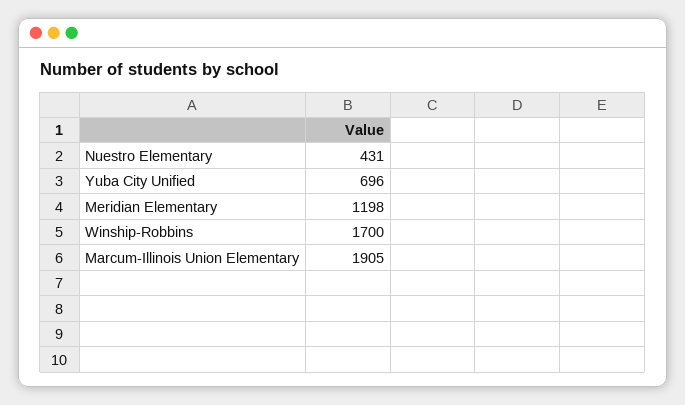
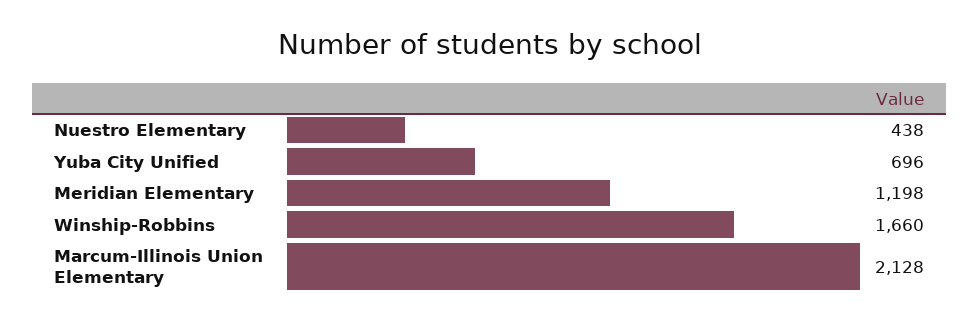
  {
-   "Nuestro Elementary": 431,
+   "Nuestro Elementary": 438,
    "Yuba City Unified": 696,
    "Meridian Elementary": 1198,
-   "Winship-Robbins": 1700,
+   "Winship-Robbins": 1660,
-   "Marcum-Illinois Union Elementary": 1905
+   "Marcum-Illinois Union Elementary": 2128
  }

